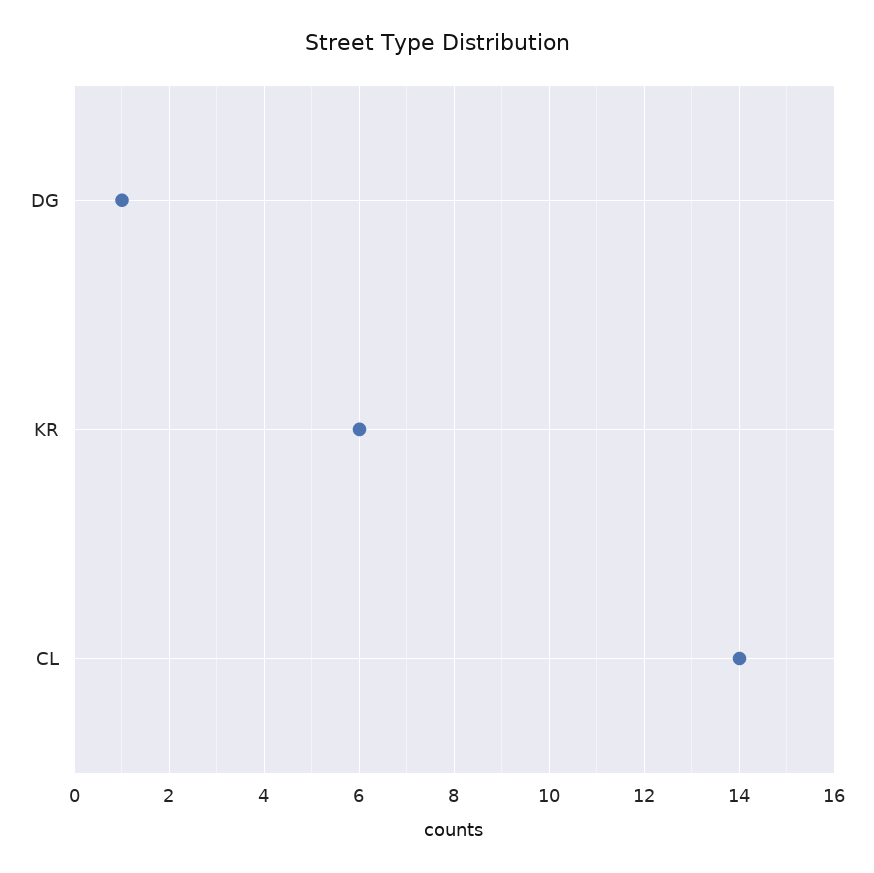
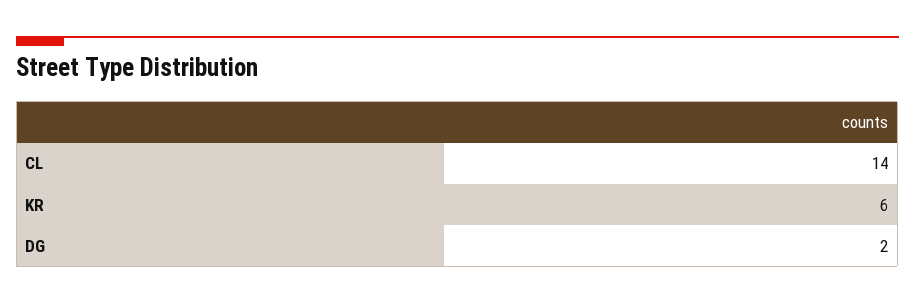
  {
-   "DG": 1,
+   "DG": 2,
    "KR": 6,
    "CL": 14
  }

